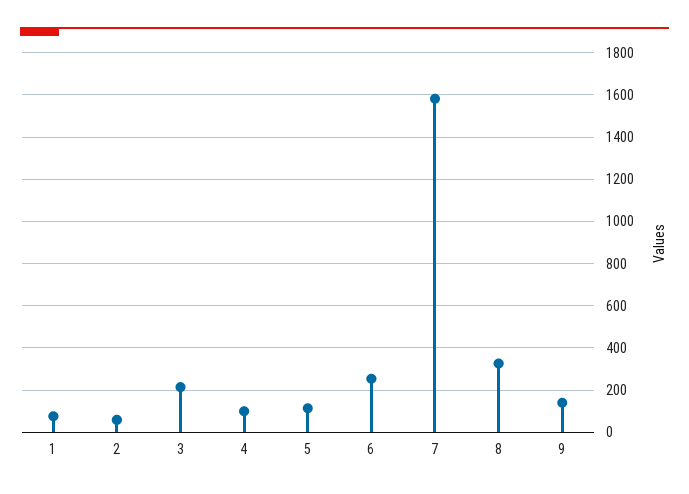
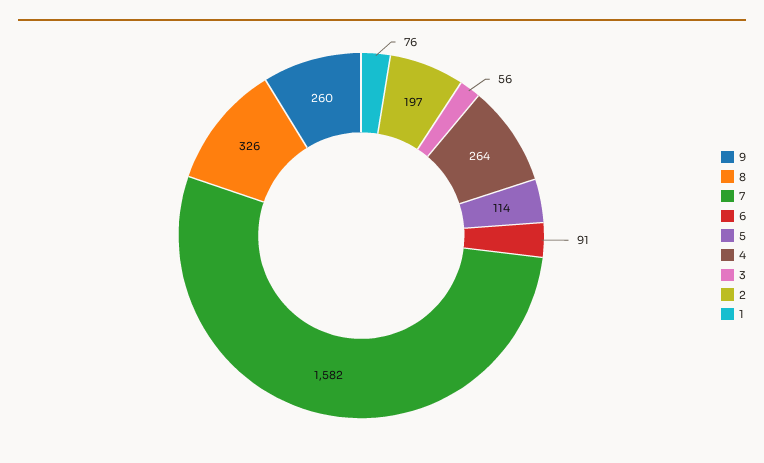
  {
    "1": 76,
-   "2": 50,
+   "2": 197,
-   "3": 200,
+   "3": 56,
-   "4": 100,
+   "4": 264,
    "5": 114,
-   "6": 250,
+   "6": 91,
    "7": 1582,
    "8": 326,
-   "9": 150
+   "9": 260
  }

